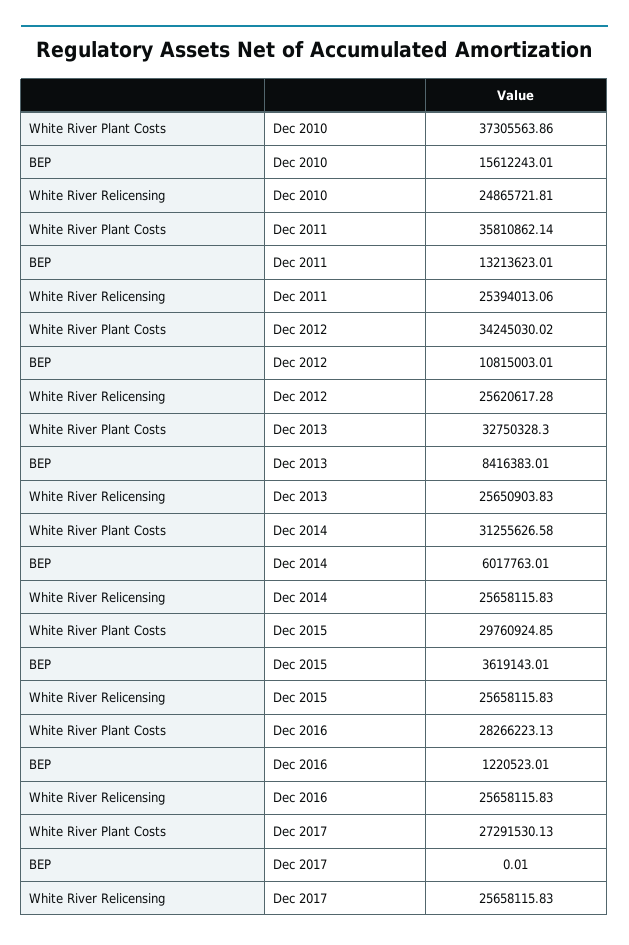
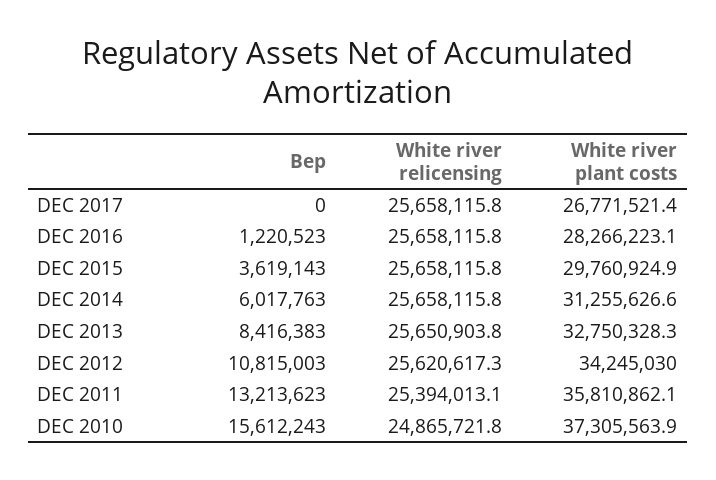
  {
    "White River Plant Costs": {
      "Dec 2010": 37305563.86,
      "Dec 2011": 35810862.14,
      "Dec 2012": 34245030.02,
      "Dec 2013": 32750328.3,
      "Dec 2014": 31255626.58,
      "Dec 2015": 29760924.85,
      "Dec 2016": 28266223.13,
-     "Dec 2017": 27291530.13
+     "Dec 2017": 26771521.4
    },
    "BEP": {
      "Dec 2010": 15612243.01,
      "Dec 2011": 13213623.01,
      "Dec 2012": 10815003.01,
      "Dec 2013": 8416383.01,
      "Dec 2014": 6017763.01,
      "Dec 2015": 3619143.01,
      "Dec 2016": 1220523.01,
      "Dec 2017": 0.01
    },
    "White River Relicensing": {
      "Dec 2010": 24865721.81,
      "Dec 2011": 25394013.06,
      "Dec 2012": 25620617.28,
      "Dec 2013": 25650903.83,
      "Dec 2014": 25658115.83,
      "Dec 2015": 25658115.83,
      "Dec 2016": 25658115.83,
      "Dec 2017": 25658115.83
    }
  }

